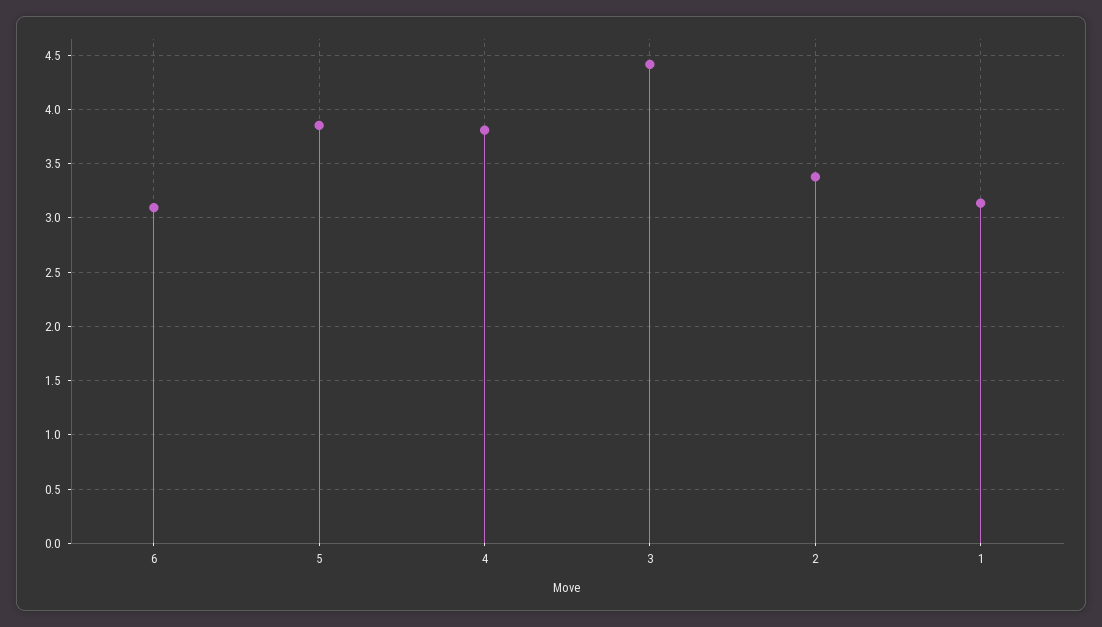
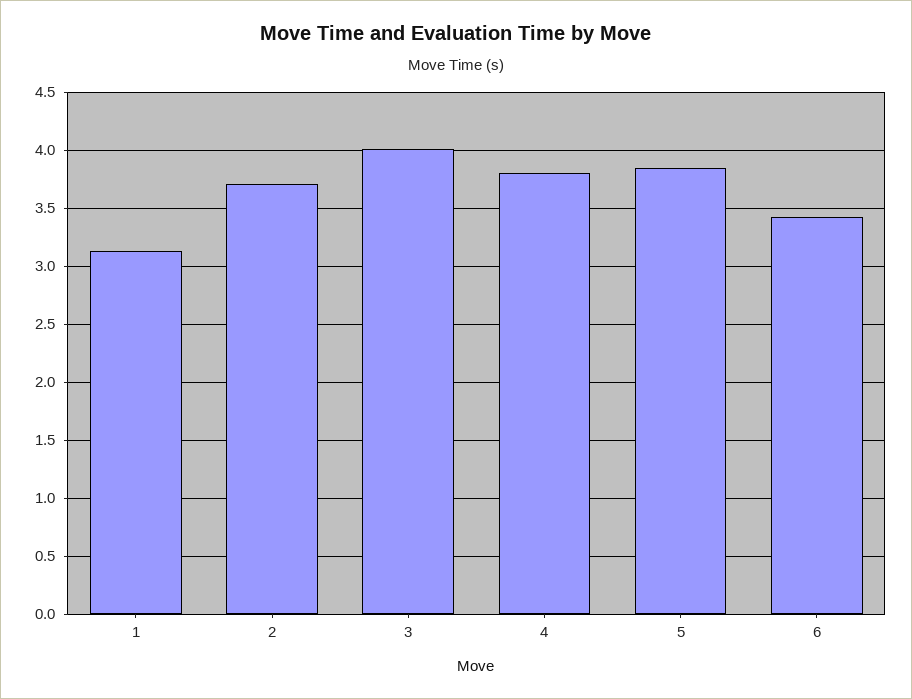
  {
-   "6": 3.1,
+   "6": 3.4,
    "5": 3.9,
    "4": 3.8,
-   "3": 4.4,
+   "3": 4,
-   "2": 3.4,
+   "2": 3.7,
    "1": 3.1
  }

